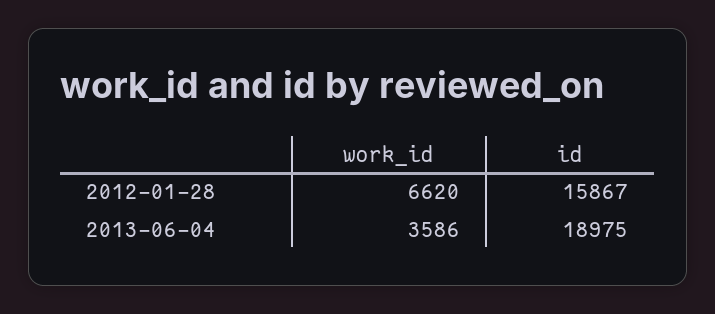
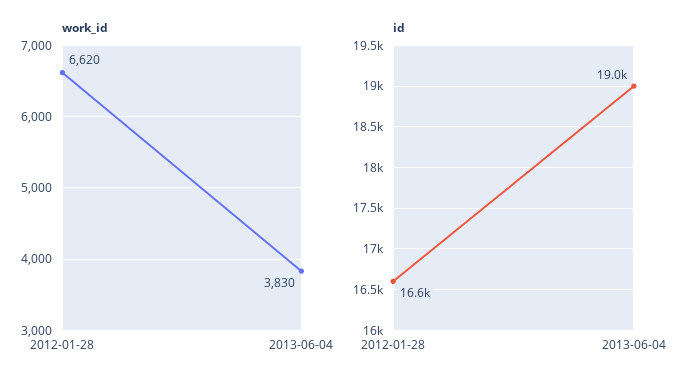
  {
    "work_id": {
      "2012-01-28": 6620,
-     "2013-06-04": 3586
+     "2013-06-04": 3830
    },
    "id": {
-     "2012-01-28": 15867,
+     "2012-01-28": 16600,
      "2013-06-04": 18975
    }
  }

